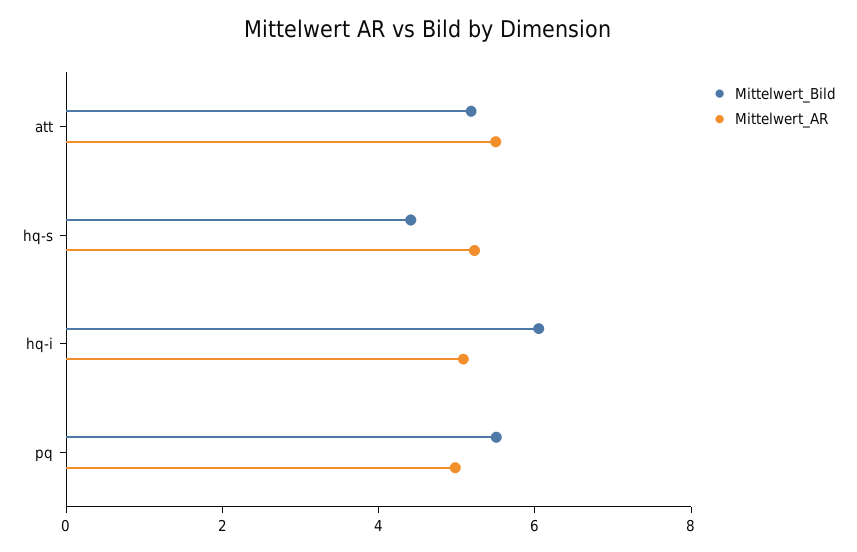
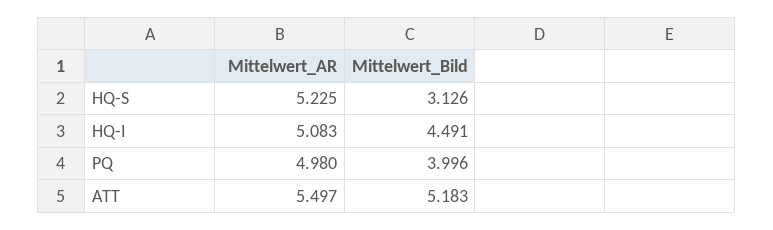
  {
    "Mittelwert_Bild": {
      "att": 5.183,
-     "hq-s": 4.5,
+     "hq-s": 3.126,
-     "hq-i": 6,
+     "hq-i": 4.491,
-     "pq": 5.5
+     "pq": 3.996
    },
    "Mittelwert_AR": {
      "att": 5.497,
      "hq-s": 5.225,
      "hq-i": 5.083,
      "pq": 4.98
    }
  }

